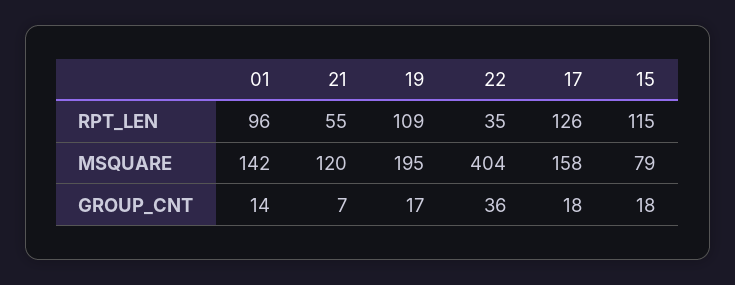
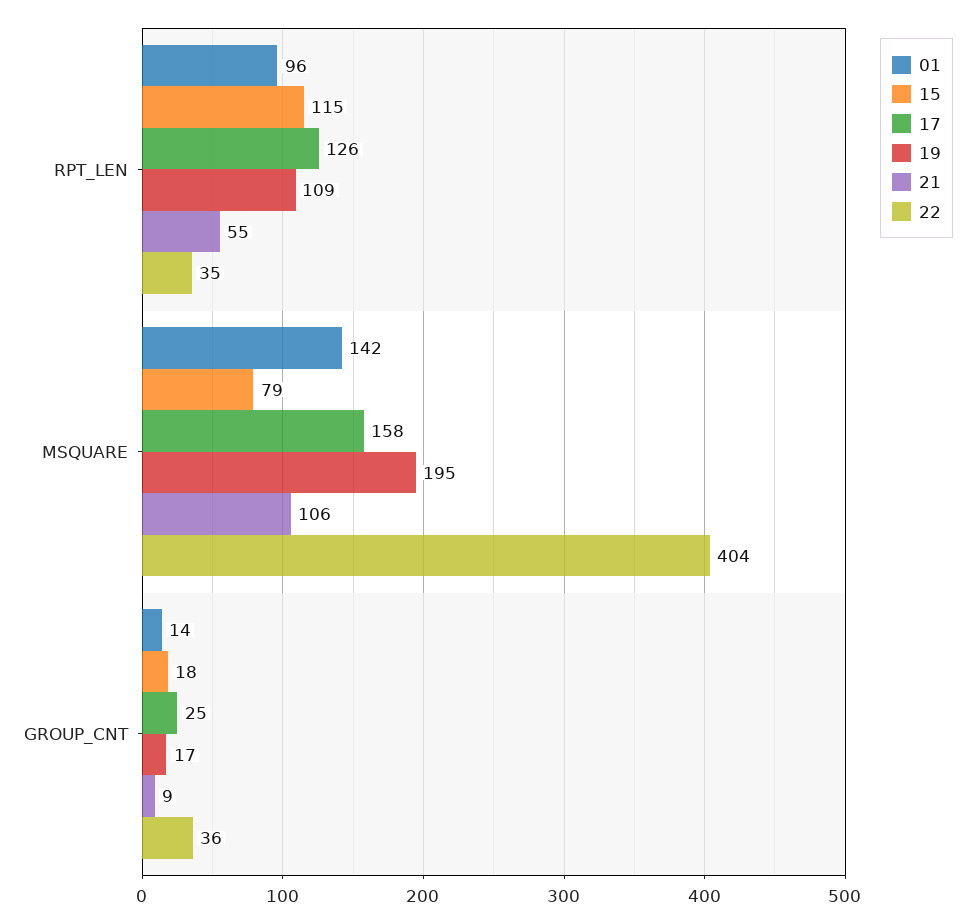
  {
    "01": {
      "RPT_LEN": 96,
      "MSQUARE": 142,
      "GROUP_CNT": 14
    },
    "21": {
      "RPT_LEN": 55,
-     "MSQUARE": 120,
+     "MSQUARE": 106,
-     "GROUP_CNT": 7
+     "GROUP_CNT": 9
    },
    "19": {
      "RPT_LEN": 109,
      "MSQUARE": 195,
      "GROUP_CNT": 17
    },
    "22": {
      "RPT_LEN": 35,
      "MSQUARE": 404,
      "GROUP_CNT": 36
    },
    "17": {
      "RPT_LEN": 126,
      "MSQUARE": 158,
-     "GROUP_CNT": 18
+     "GROUP_CNT": 25
    },
    "15": {
      "RPT_LEN": 115,
      "MSQUARE": 79,
      "GROUP_CNT": 18
    }
  }

